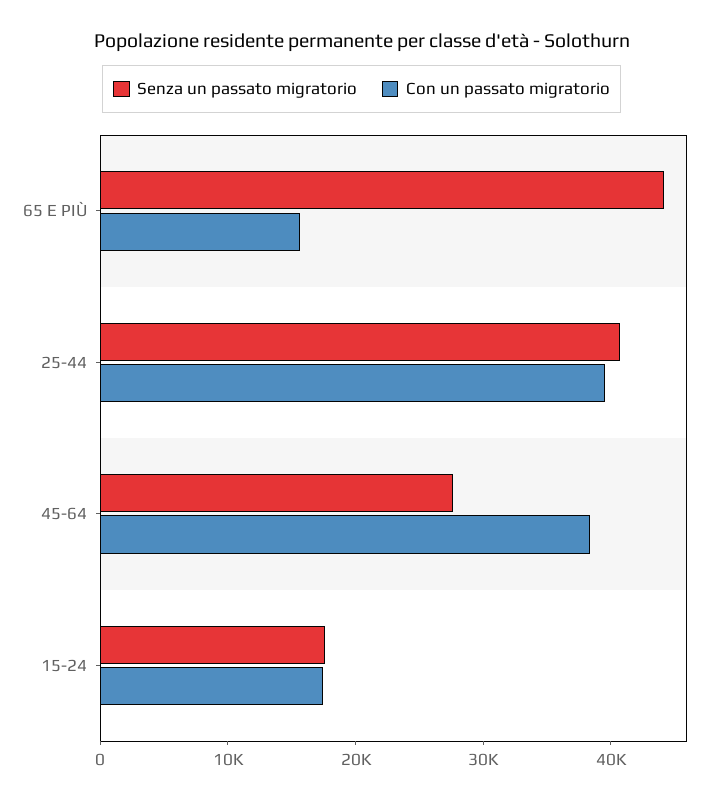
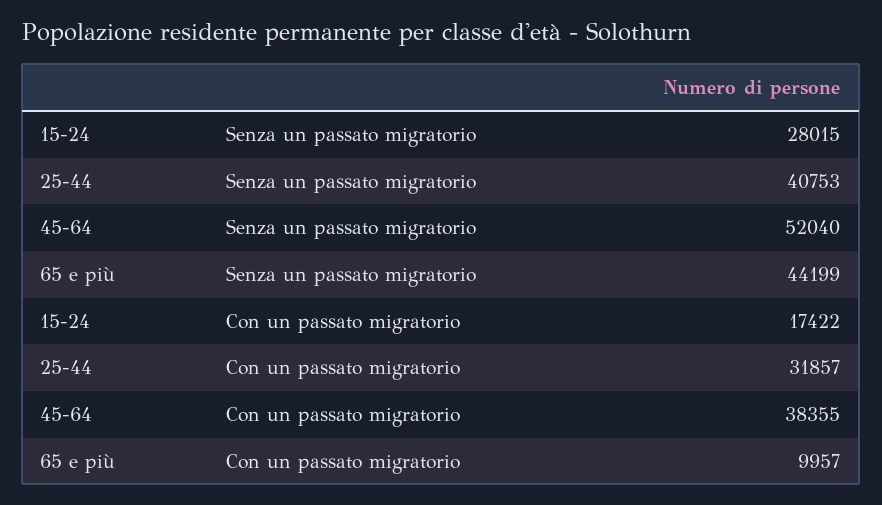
  {
    "Senza un passato migratorio": {
      "65 E PIÙ": 44199,
      "25-44": 40753,
-     "45-64": 28000,
+     "45-64": 52040,
-     "15-24": 18000
+     "15-24": 28015
    },
    "Con un passato migratorio": {
-     "65 E PIÙ": 16000,
+     "65 E PIÙ": 9957,
-     "25-44": 40000,
+     "25-44": 31857,
      "45-64": 38355,
      "15-24": 17422
    }
  }

